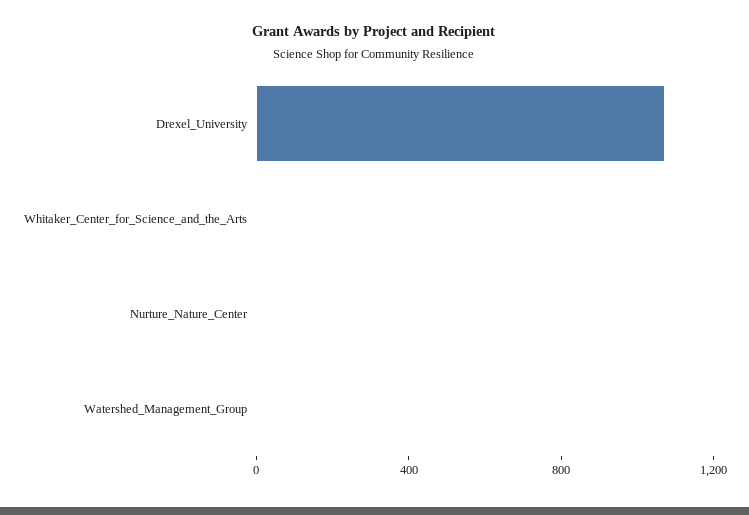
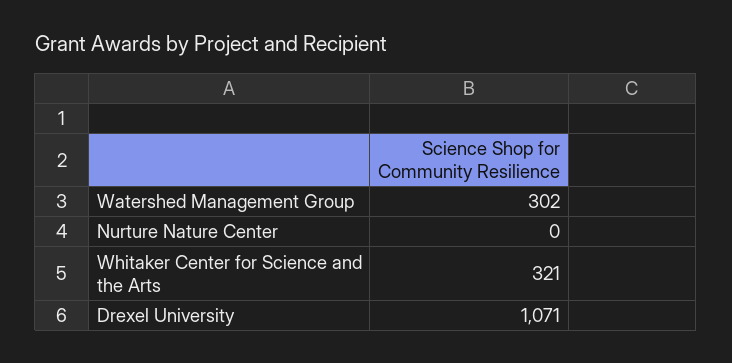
  {
    "Drexel_University": 1071,
-   "Whitaker_Center_for_Science_and_the_Arts": 0,
+   "Whitaker_Center_for_Science_and_the_Arts": 321,
    "Nurture_Nature_Center": 0,
-   "Watershed_Management_Group": 0
+   "Watershed_Management_Group": 302
  }

